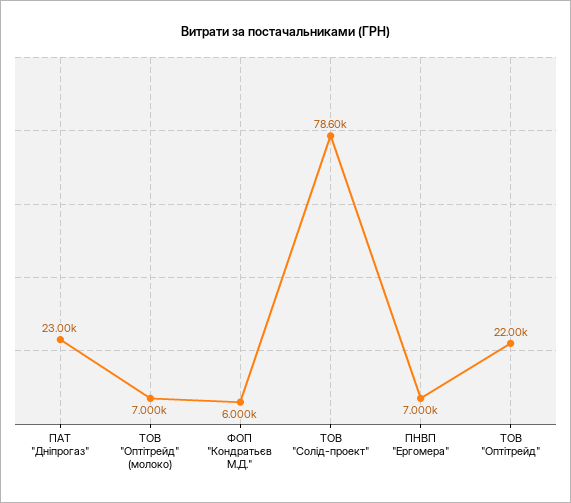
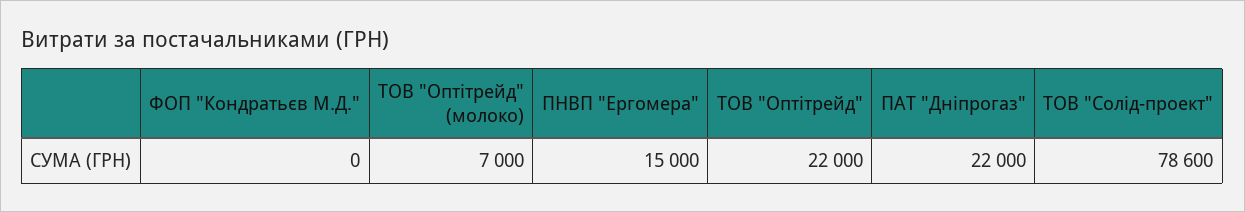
  {
-   "ПАТ \"Дніпрогаз\"": 23000,
+   "ПАТ \"Дніпрогаз\"": 22000,
    "ТОВ \"Оптітрейд\" (молоко)": 7000,
-   "ФОП \"Кондратьєв М.Д.\"": 6000,
+   "ФОП \"Кондратьєв М.Д.\"": 0,
    "ТОВ \"Солід-проект\"": 78600,
-   "ПНВП \"Ергомера\"": 7000,
+   "ПНВП \"Ергомера\"": 15000,
    "ТОВ \"Оптітрейд\"": 22000
  }

